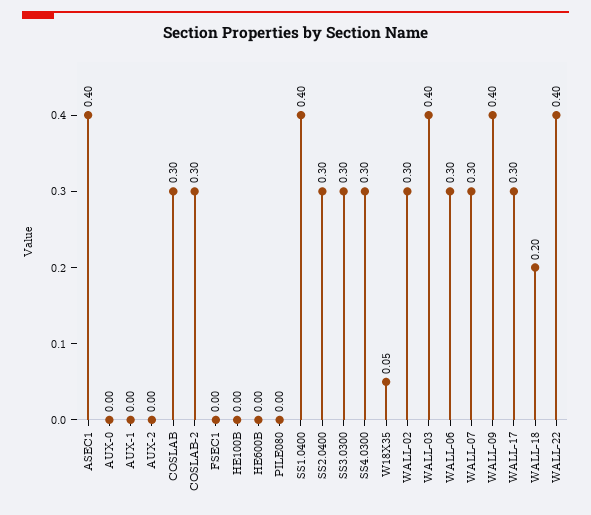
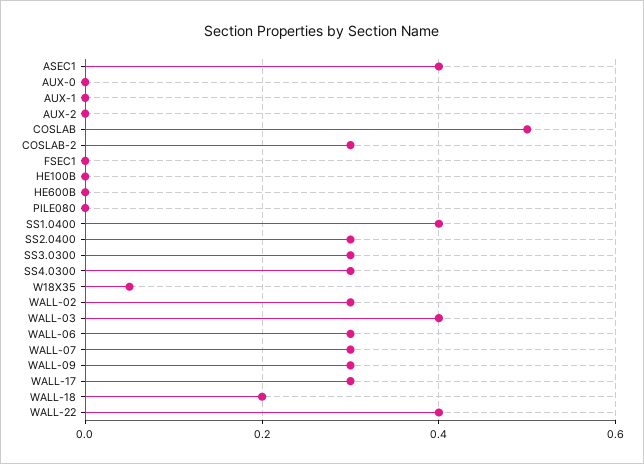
  {
    "ASEC1": 0.4,
    "AUX-0": 0,
    "AUX-1": 0,
    "AUX-2": 0,
-   "COSLAB": 0.3,
+   "COSLAB": 0.5,
    "COSLAB-2": 0.3,
    "FSEC1": 0,
    "HE100B": 0,
    "HE600B": 0,
    "PILE080": 0,
    "SS1.0400": 0.4,
    "SS2.0400": 0.3,
    "SS3.0300": 0.3,
    "SS4.0300": 0.3,
    "W18X35": 0.05,
    "WALL-02": 0.3,
    "WALL-03": 0.4,
    "WALL-06": 0.3,
    "WALL-07": 0.3,
-   "WALL-09": 0.4,
+   "WALL-09": 0.3,
    "WALL-17": 0.3,
    "WALL-18": 0.2,
    "WALL-22": 0.4
  }

